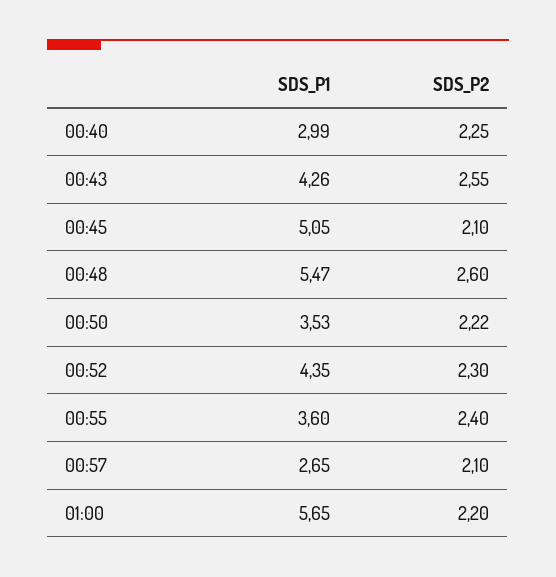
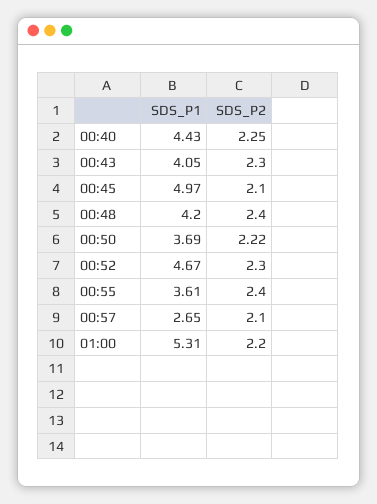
  {
    "SDS_P1": {
-     "00:40": 2.99,
+     "00:40": 4.43,
-     "00:43": 4.26,
+     "00:43": 4.05,
-     "00:45": 5.05,
+     "00:45": 4.97,
-     "00:48": 5.47,
+     "00:48": 4.2,
-     "00:50": 3.53,
+     "00:50": 3.69,
-     "00:52": 4.35,
+     "00:52": 4.67,
-     "00:55": 3.6,
+     "00:55": 3.61,
      "00:57": 2.65,
-     "01:00": 5.65
+     "01:00": 5.31
    },
    "SDS_P2": {
      "00:40": 2.25,
-     "00:43": 2.55,
+     "00:43": 2.3,
      "00:45": 2.1,
-     "00:48": 2.6,
+     "00:48": 2.4,
      "00:50": 2.22,
      "00:52": 2.3,
      "00:55": 2.4,
      "00:57": 2.1,
      "01:00": 2.2
    }
  }

